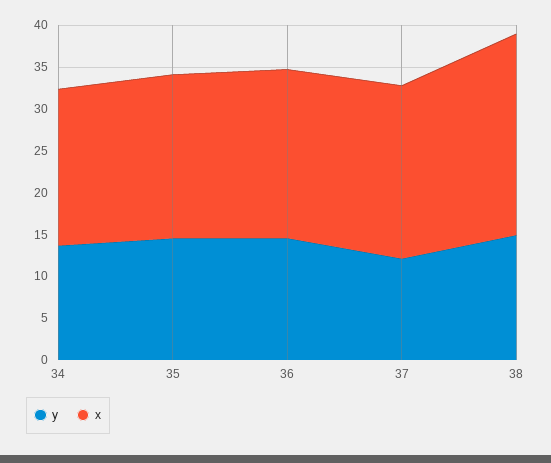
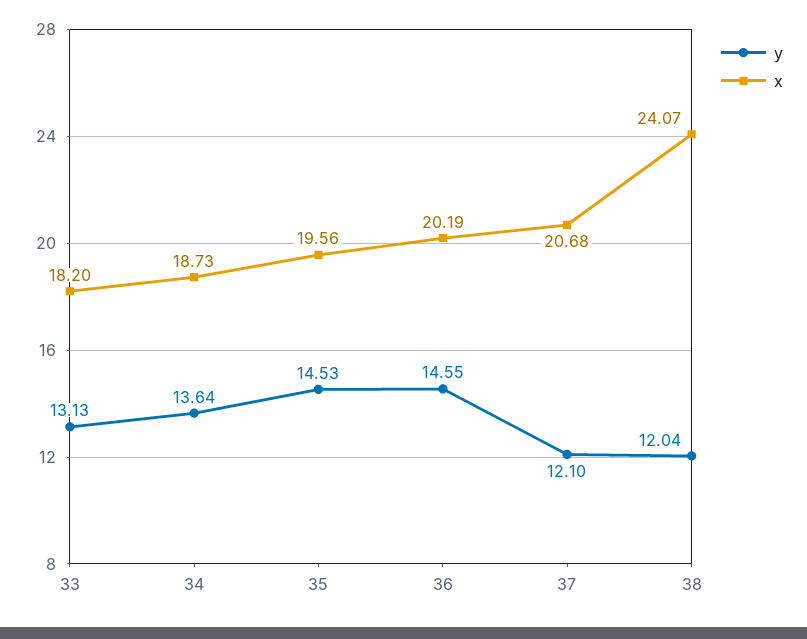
  {
    "y": {
      "34": 13.64,
      "35": 14.53,
      "36": 14.55,
      "37": 12.1,
-     "38": 15
+     "38": 12.04,
+     "33": 13.13
    },
    "x": {
      "34": 18.73,
      "35": 19.56,
      "36": 20.19,
      "37": 20.68,
-     "38": 24.07
+     "38": 24.07,
+     "33": 18.2
    }
  }

